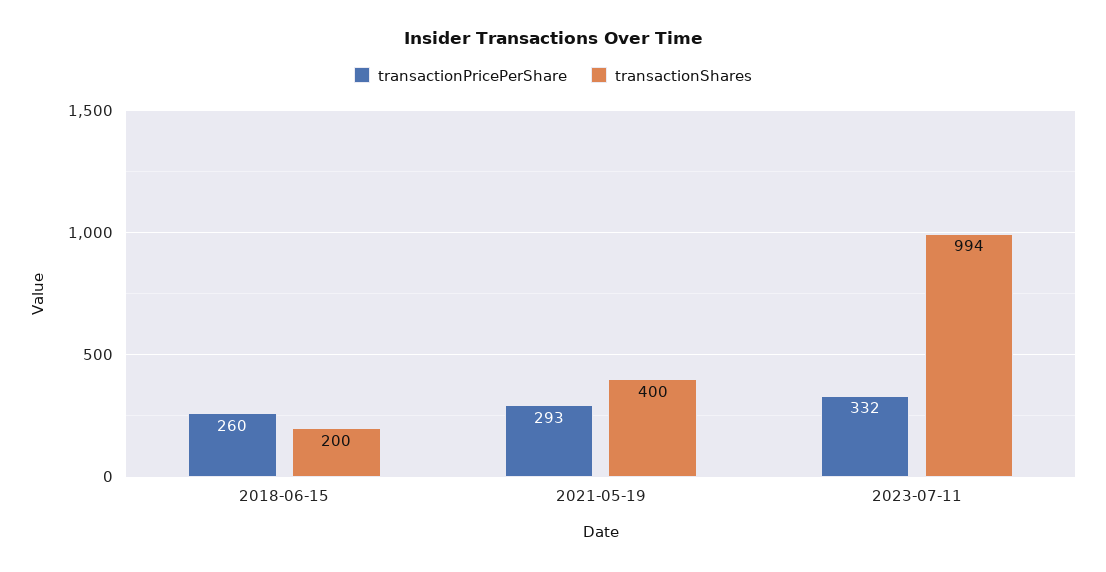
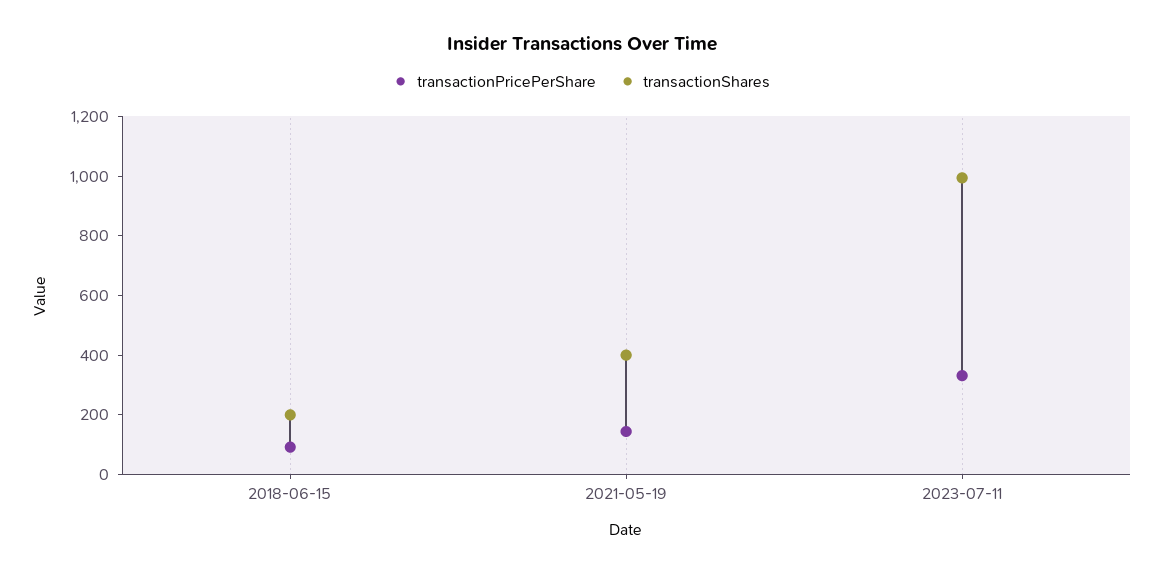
  {
    "transactionPricePerShare": {
-     "2018-06-15": 260,
+     "2018-06-15": 100,
-     "2021-05-19": 293,
+     "2021-05-19": 150,
      "2023-07-11": 332
    },
    "transactionShares": {
      "2018-06-15": 200,
      "2021-05-19": 400,
      "2023-07-11": 994
    }
  }

